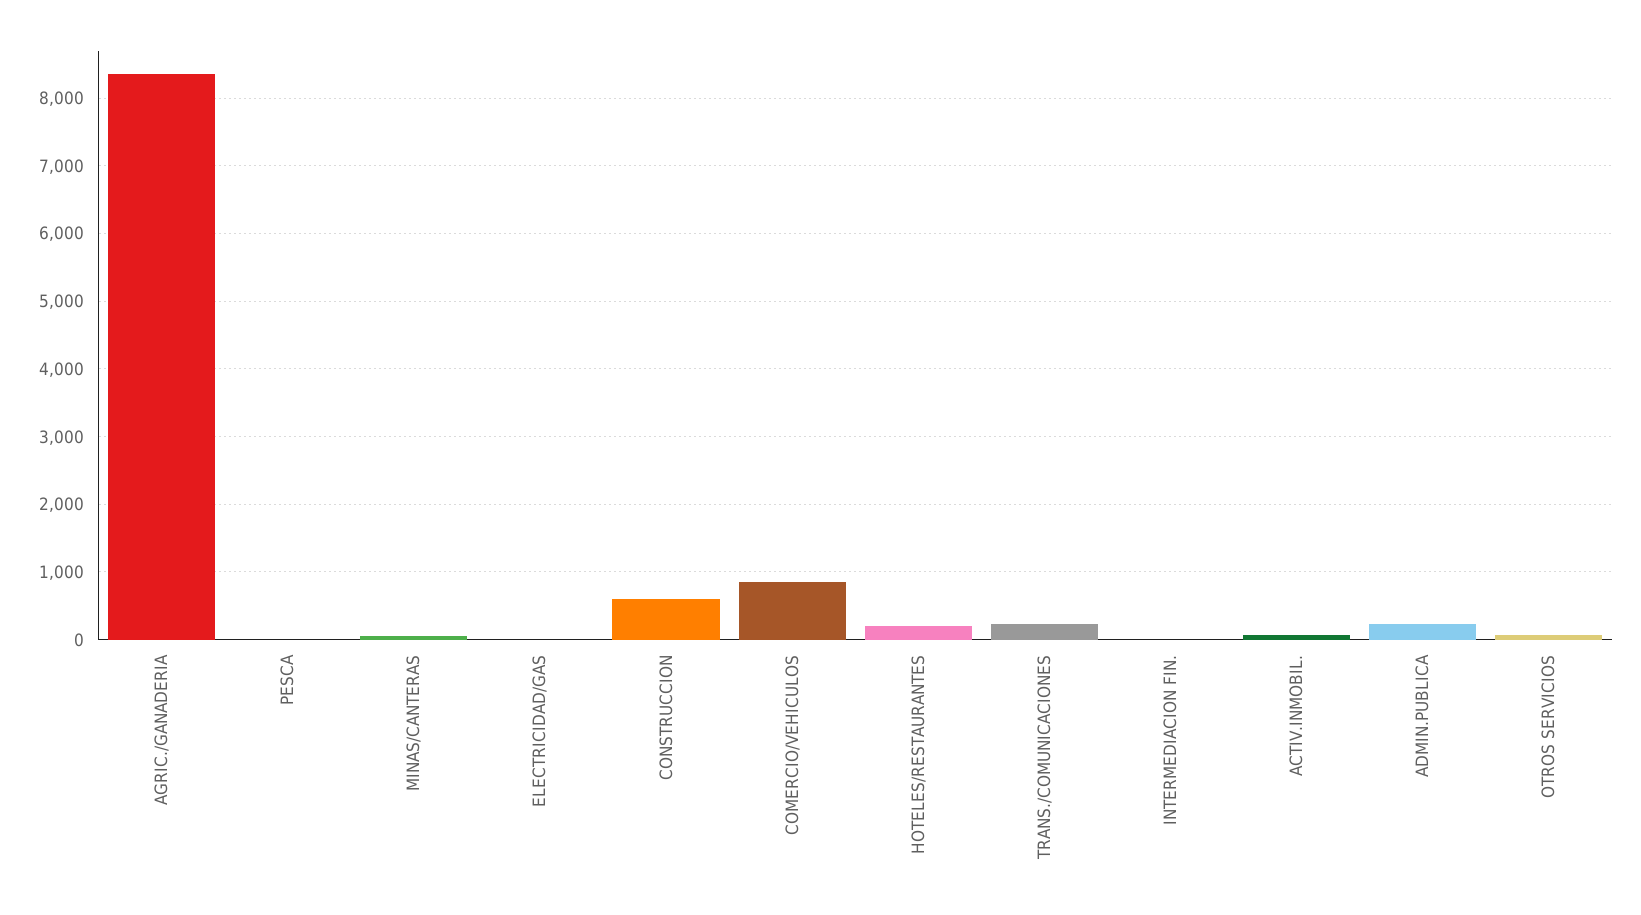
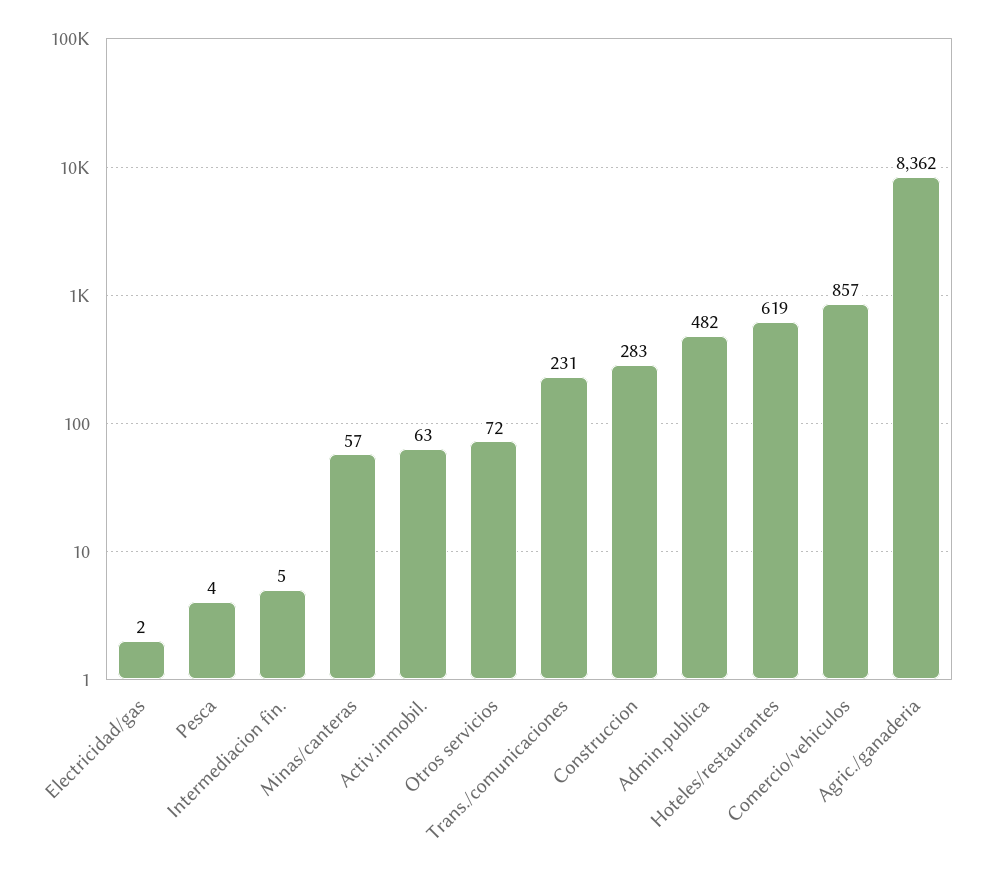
  {
    "AGRIC./GANADERIA": 8362,
    "PESCA": 4,
    "MINAS/CANTERAS": 57,
    "ELECTRICIDAD/GAS": 2,
-   "CONSTRUCCION": 600,
+   "CONSTRUCCION": 283,
    "COMERCIO/VEHICULOS": 857,
-   "HOTELES/RESTAURANTES": 200,
+   "HOTELES/RESTAURANTES": 619,
    "TRANS./COMUNICACIONES": 231,
    "INTERMEDIACION FIN.": 5,
    "ACTIV.INMOBIL.": 63,
-   "ADMIN.PUBLICA": 200,
+   "ADMIN.PUBLICA": 482,
    "OTROS SERVICIOS": 72
  }

